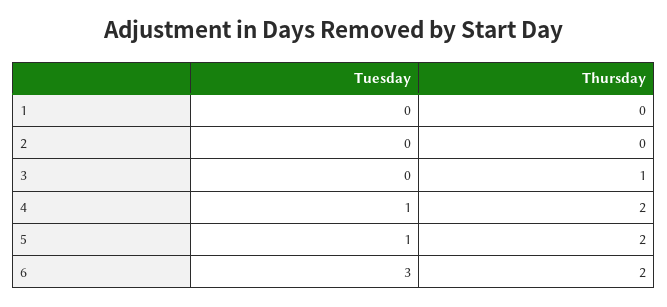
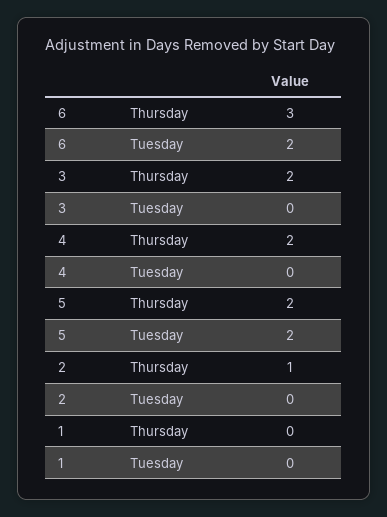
  {
    "Tuesday": {
      "1": 0,
      "2": 0,
      "3": 0,
-     "4": 1,
+     "4": 0,
-     "5": 1,
+     "5": 2,
-     "6": 3
+     "6": 2
    },
    "Thursday": {
      "1": 0,
-     "2": 0,
+     "2": 1,
-     "3": 1,
+     "3": 2,
      "4": 2,
      "5": 2,
-     "6": 2
+     "6": 3
    }
  }

